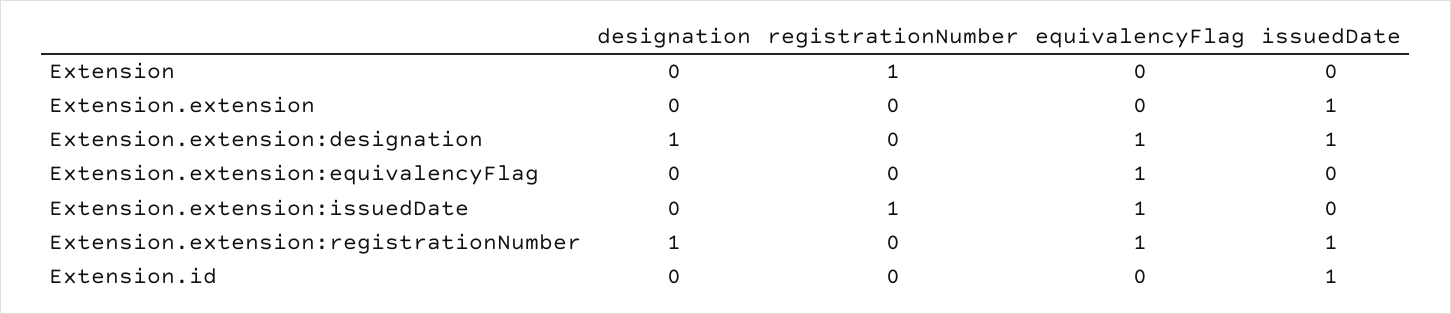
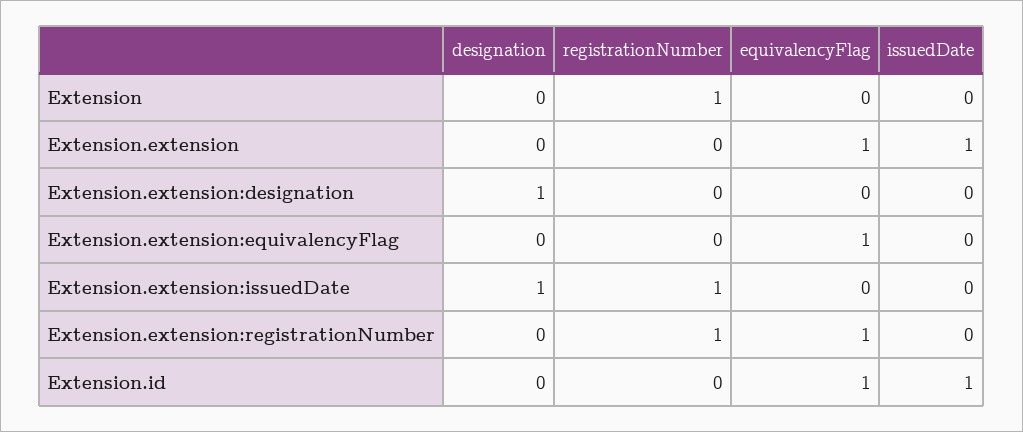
  {
    "designation": {
      "Extension": 0,
      "Extension.extension": 0,
      "Extension.extension:designation": 1,
      "Extension.extension:equivalencyFlag": 0,
-     "Extension.extension:issuedDate": 0,
+     "Extension.extension:issuedDate": 1,
-     "Extension.extension:registrationNumber": 1,
+     "Extension.extension:registrationNumber": 0,
      "Extension.id": 0
    },
    "registrationNumber": {
      "Extension": 1,
      "Extension.extension": 0,
      "Extension.extension:designation": 0,
      "Extension.extension:equivalencyFlag": 0,
      "Extension.extension:issuedDate": 1,
-     "Extension.extension:registrationNumber": 0,
+     "Extension.extension:registrationNumber": 1,
      "Extension.id": 0
    },
    "equivalencyFlag": {
      "Extension": 0,
-     "Extension.extension": 0,
+     "Extension.extension": 1,
-     "Extension.extension:designation": 1,
+     "Extension.extension:designation": 0,
      "Extension.extension:equivalencyFlag": 1,
-     "Extension.extension:issuedDate": 1,
+     "Extension.extension:issuedDate": 0,
      "Extension.extension:registrationNumber": 1,
-     "Extension.id": 0
+     "Extension.id": 1
    },
    "issuedDate": {
      "Extension": 0,
      "Extension.extension": 1,
-     "Extension.extension:designation": 1,
+     "Extension.extension:designation": 0,
      "Extension.extension:equivalencyFlag": 0,
      "Extension.extension:issuedDate": 0,
-     "Extension.extension:registrationNumber": 1,
+     "Extension.extension:registrationNumber": 0,
      "Extension.id": 1
    }
  }

